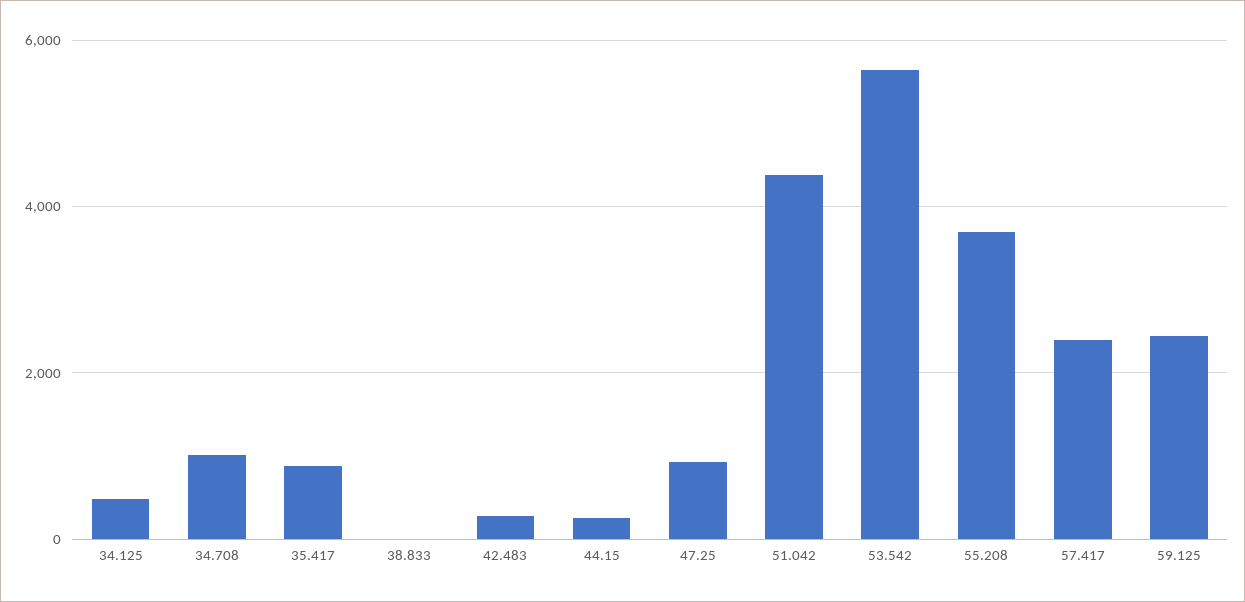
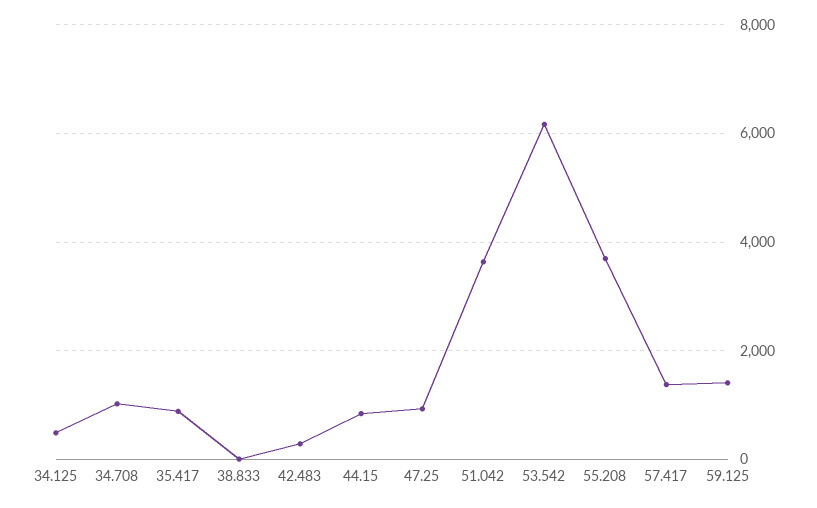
  {
    "34.125": 400,
    "34.708": 1000,
    "35.417": 800,
    "38.833": 0,
    "42.483": 200,
-   "44.15": 200,
+   "44.15": 800,
    "47.25": 1000,
-   "51.042": 4400,
+   "51.042": 3600,
-   "53.542": 5600,
+   "53.542": 6200,
    "55.208": 3600,
-   "57.417": 2400,
+   "57.417": 1400,
-   "59.125": 2400
+   "59.125": 1400
  }

